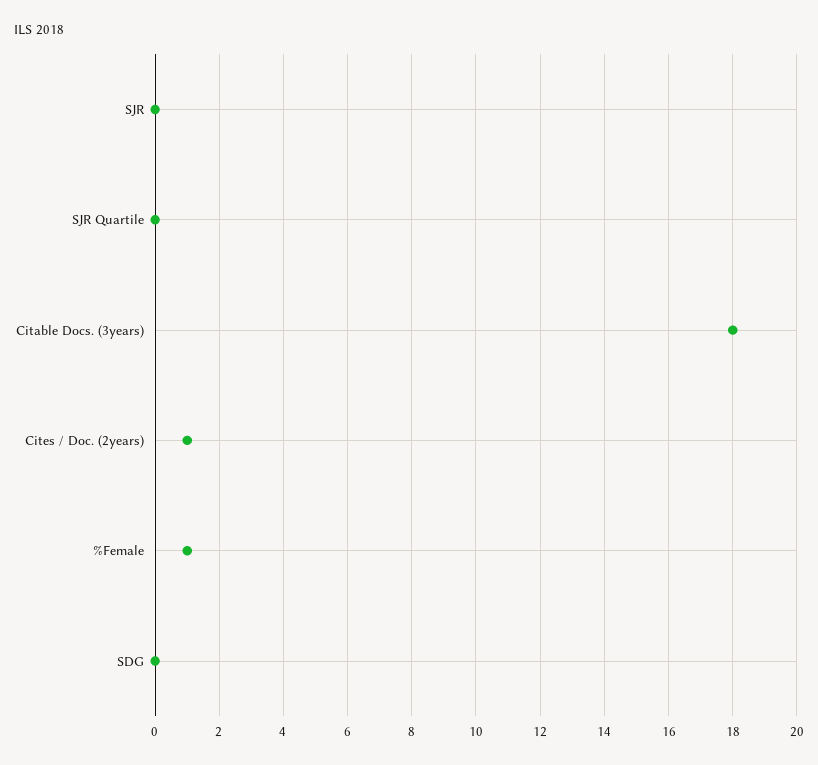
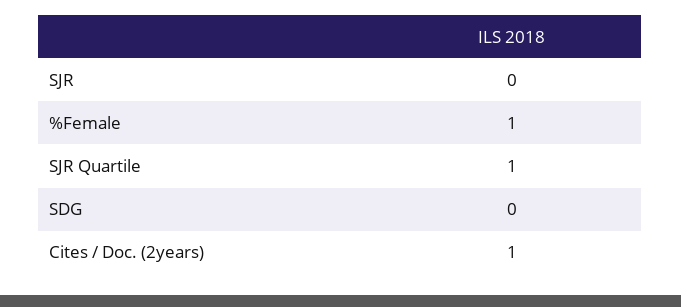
  {
    "SJR": 0,
-   "SJR Quartile": 0,
+   "SJR Quartile": 1,
-   "Citable Docs. (3years)": 18,
    "Cites / Doc. (2years)": 1,
    "%Female": 1,
    "SDG": 0
  }

